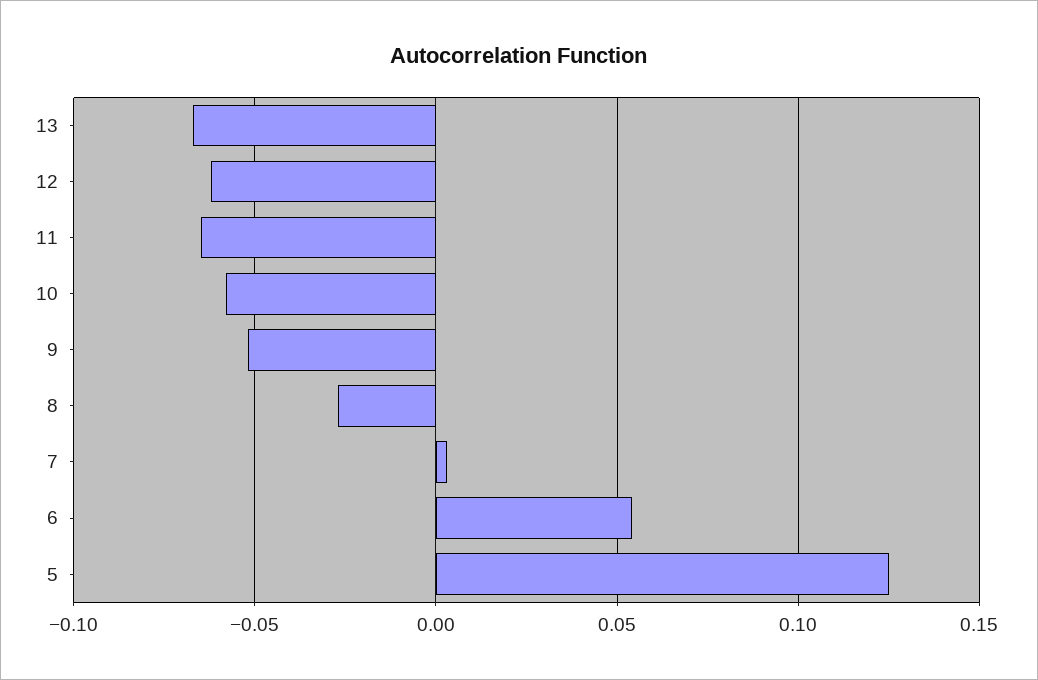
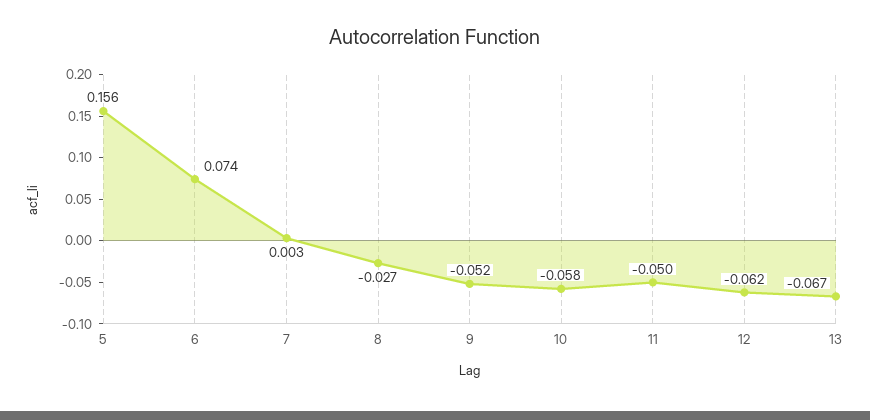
  {
    "13": -0.067,
    "12": -0.062,
-   "11": -0.065,
+   "11": -0.05,
    "10": -0.058,
    "9": -0.052,
    "8": -0.027,
    "7": 0.003,
-   "6": 0.055,
+   "6": 0.074,
-   "5": 0.125
+   "5": 0.156
  }

